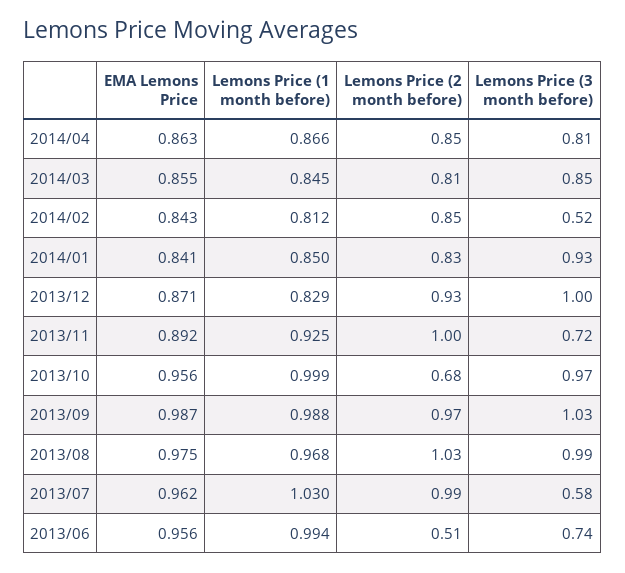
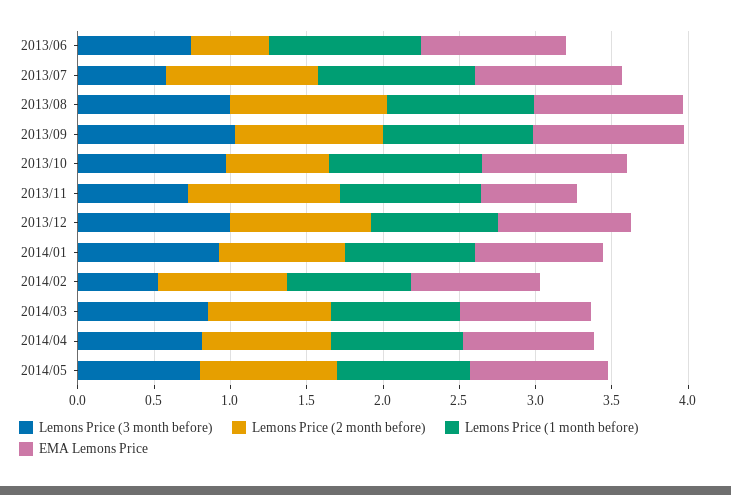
  {
    "EMA Lemons Price": {
      "2014/04": 0.863,
      "2014/03": 0.855,
      "2014/02": 0.843,
      "2014/01": 0.841,
      "2013/12": 0.871,
-     "2013/11": 0.892,
+     "2013/11": 0.6,
      "2013/10": 0.956,
      "2013/09": 0.987,
      "2013/08": 0.975,
      "2013/07": 0.962,
-     "2013/06": 0.956
+     "2013/06": 0.956,
+     "2014/05": 0.9
    },
    "Lemons Price (1 month before)": {
      "2014/04": 0.866,
      "2014/03": 0.845,
      "2014/02": 0.812,
      "2014/01": 0.85,
      "2013/12": 0.829,
      "2013/11": 0.925,
      "2013/10": 0.999,
      "2013/09": 0.988,
      "2013/08": 0.968,
      "2013/07": 1.03,
-     "2013/06": 0.994
+     "2013/06": 0.994,
+     "2014/05": 0.9
    },
    "Lemons Price (2 month before)": {
      "2014/04": 0.85,
      "2014/03": 0.81,
      "2014/02": 0.85,
      "2014/01": 0.83,
      "2013/12": 0.93,
      "2013/11": 1,
      "2013/10": 0.68,
      "2013/09": 0.97,
      "2013/08": 1.03,
      "2013/07": 0.99,
-     "2013/06": 0.51
+     "2013/06": 0.51,
+     "2014/05": 0.9
    },
    "Lemons Price (3 month before)": {
      "2014/04": 0.81,
      "2014/03": 0.85,
      "2014/02": 0.52,
      "2014/01": 0.93,
      "2013/12": 1,
      "2013/11": 0.72,
      "2013/10": 0.97,
      "2013/09": 1.03,
      "2013/08": 0.99,
      "2013/07": 0.58,
-     "2013/06": 0.74
+     "2013/06": 0.74,
+     "2014/05": 0.8
    }
  }

